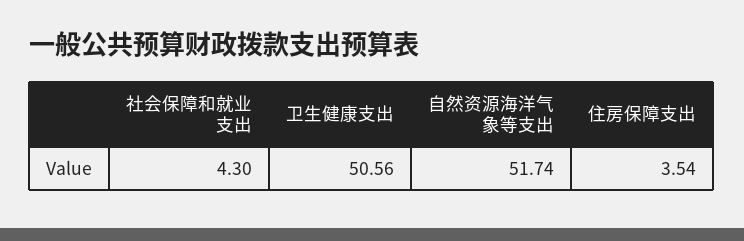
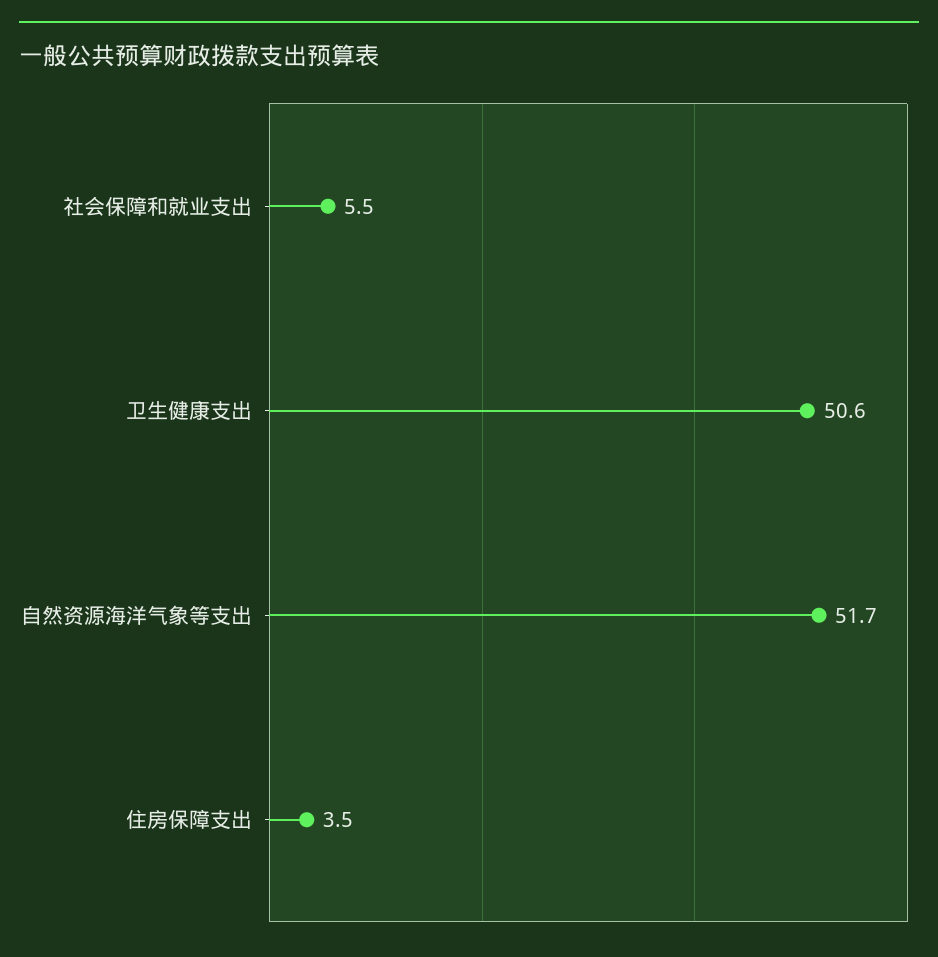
  {
-   "社会保障和就业支出": 4.3,
+   "社会保障和就业支出": 5.5,
    "卫生健康支出": 50.56,
    "自然资源海洋气象等支出": 51.74,
    "住房保障支出": 3.54
  }

